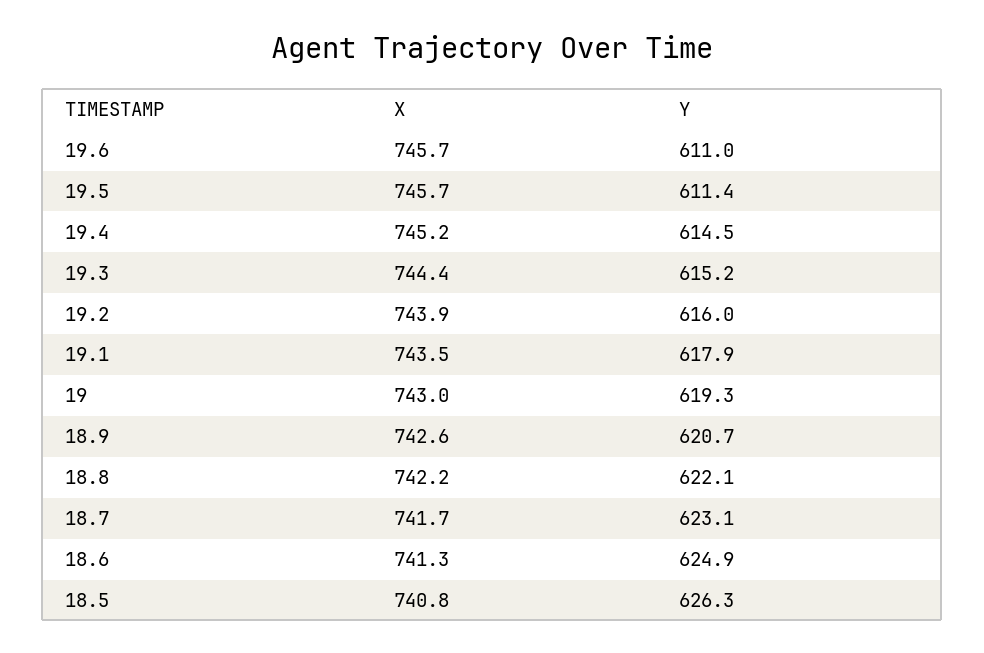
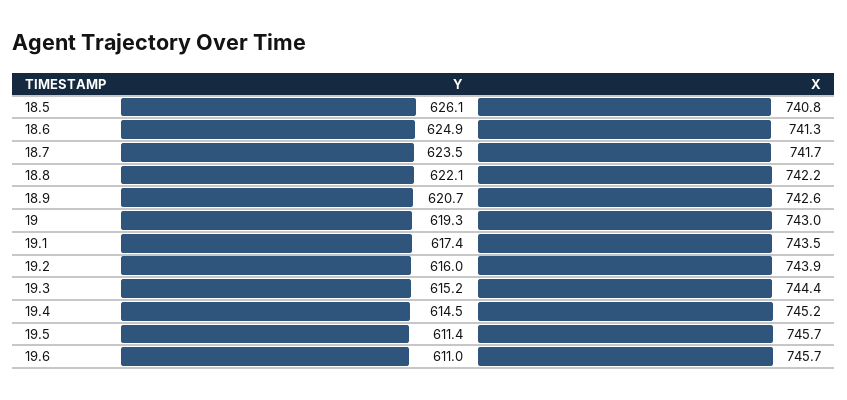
  {
    "X": {
      "19.6": 745.7,
      "19.5": 745.7,
      "19.4": 745.2,
      "19.3": 744.4,
      "19.2": 743.9,
      "19.1": 743.5,
      "19": 743,
      "18.9": 742.6,
      "18.8": 742.2,
      "18.7": 741.7,
      "18.6": 741.3,
      "18.5": 740.8
    },
    "Y": {
      "19.6": 611,
      "19.5": 611.4,
      "19.4": 614.5,
      "19.3": 615.2,
      "19.2": 616,
-     "19.1": 617.9,
+     "19.1": 617.4,
      "19": 619.3,
      "18.9": 620.7,
      "18.8": 622.1,
-     "18.7": 623.1,
+     "18.7": 623.5,
      "18.6": 624.9,
-     "18.5": 626.3
+     "18.5": 626.1
    }
  }

